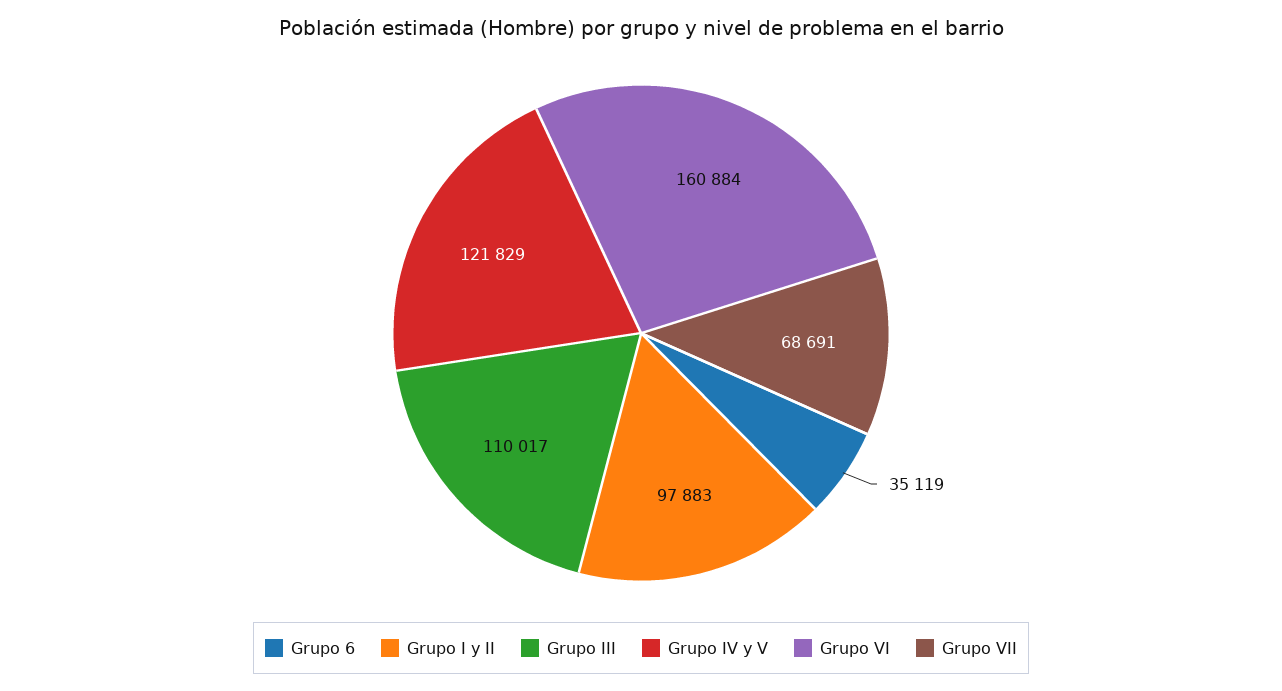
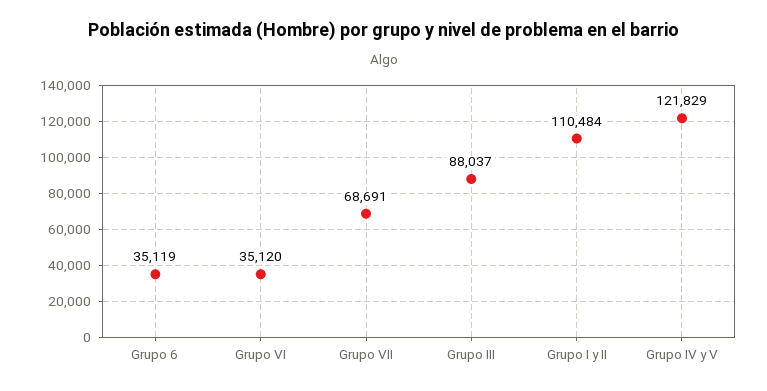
  {
    "Grupo 6": 35119,
-   "Grupo I y II": 97883,
+   "Grupo I y II": 110484,
-   "Grupo III": 110017,
+   "Grupo III": 88037,
    "Grupo IV y V": 121829,
-   "Grupo VI": 160884,
+   "Grupo VI": 35120,
    "Grupo VII": 68691
  }

